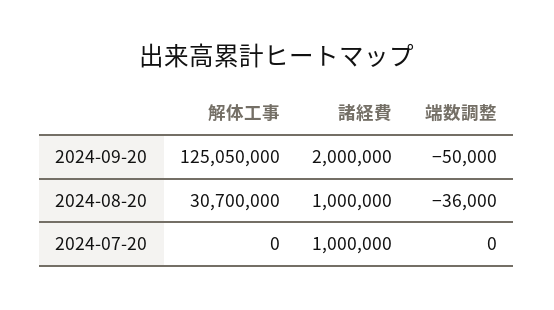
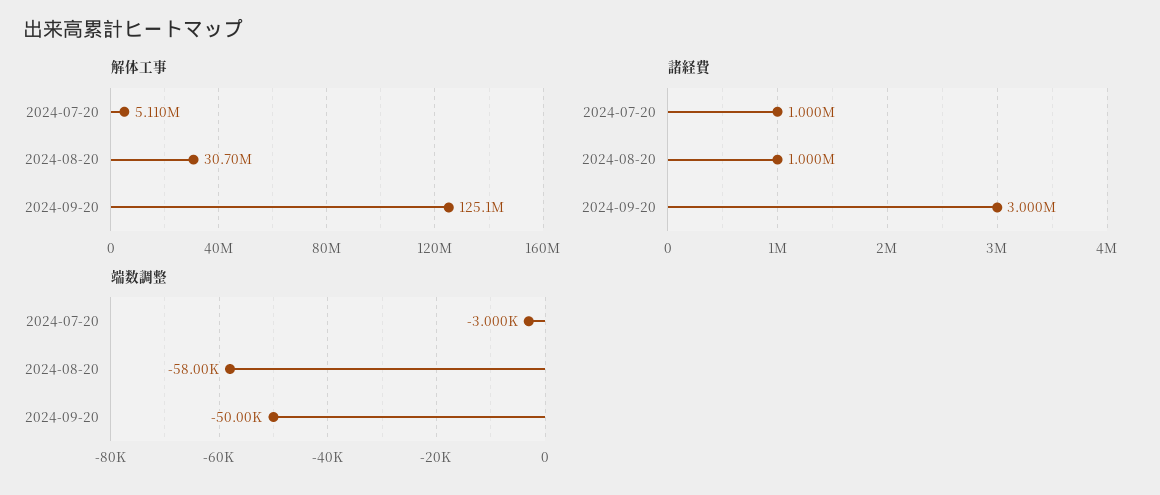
  {
    "解体工事": {
      "2024-09-20": 125050000,
      "2024-08-20": 30700000,
-     "2024-07-20": 0
+     "2024-07-20": 5110000
    },
    "諸経費": {
-     "2024-09-20": 2000000,
+     "2024-09-20": 3000000,
      "2024-08-20": 1000000,
      "2024-07-20": 1000000
    },
    "端数調整": {
      "2024-09-20": -50000,
-     "2024-08-20": -36000,
+     "2024-08-20": -58000,
-     "2024-07-20": 0
+     "2024-07-20": -3000
    }
  }

